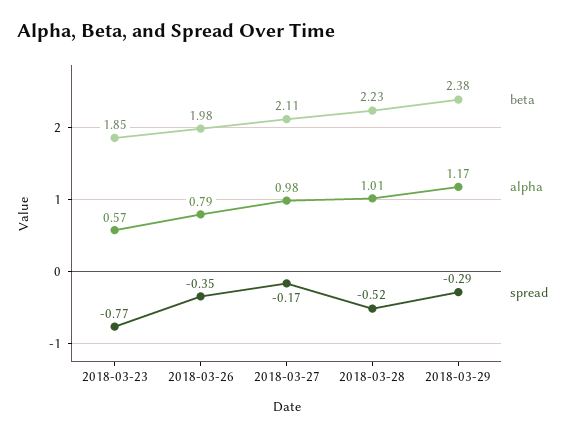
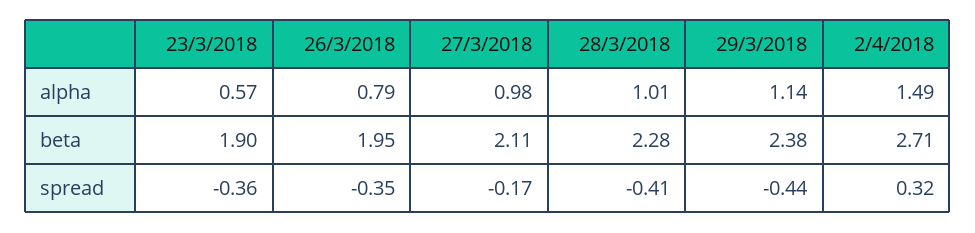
  {
    "beta": {
-     "2018-03-23": 1.85,
+     "2018-03-23": 1.9,
-     "2018-03-26": 1.98,
+     "2018-03-26": 1.95,
      "2018-03-27": 2.11,
-     "2018-03-28": 2.23,
+     "2018-03-28": 2.28,
-     "2018-03-29": 2.38
+     "2018-03-29": 2.38,
+     "2/4/2018": 2.71
    },
    "alpha": {
      "2018-03-23": 0.57,
      "2018-03-26": 0.79,
      "2018-03-27": 0.98,
      "2018-03-28": 1.01,
-     "2018-03-29": 1.17
+     "2018-03-29": 1.14,
+     "2/4/2018": 1.49
    },
    "spread": {
-     "2018-03-23": -0.77,
+     "2018-03-23": -0.36,
      "2018-03-26": -0.35,
      "2018-03-27": -0.17,
-     "2018-03-28": -0.52,
+     "2018-03-28": -0.41,
-     "2018-03-29": -0.29
+     "2018-03-29": -0.44,
+     "2/4/2018": 0.32
    }
  }

